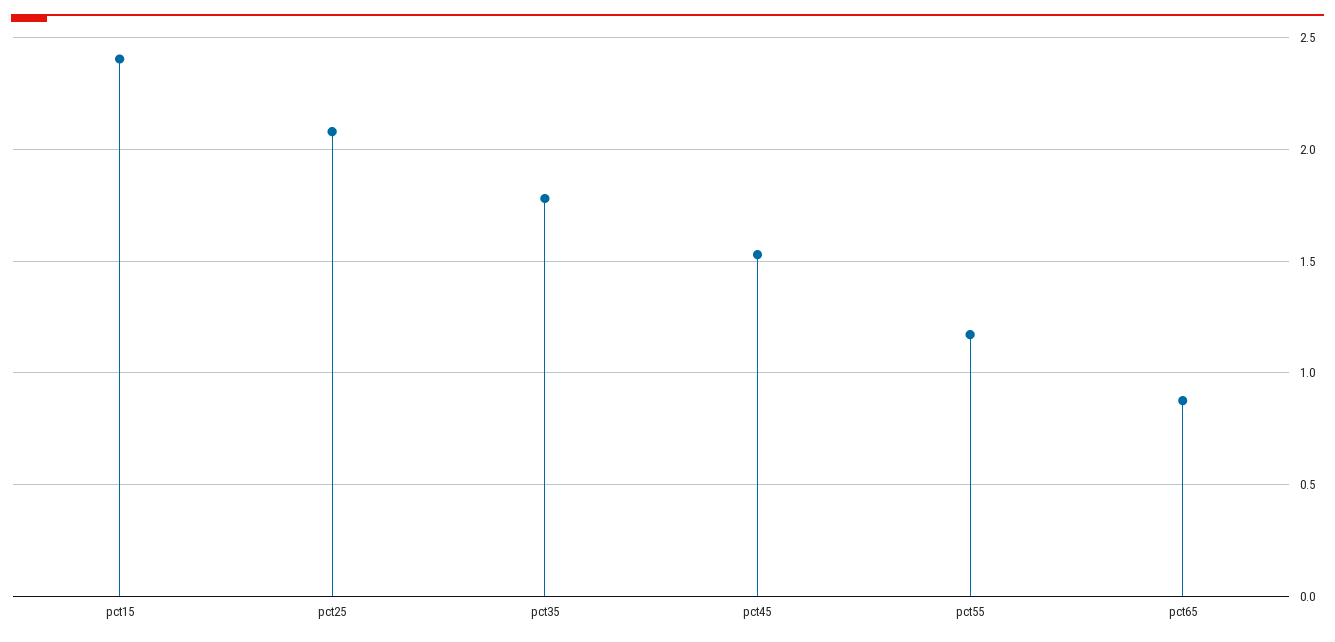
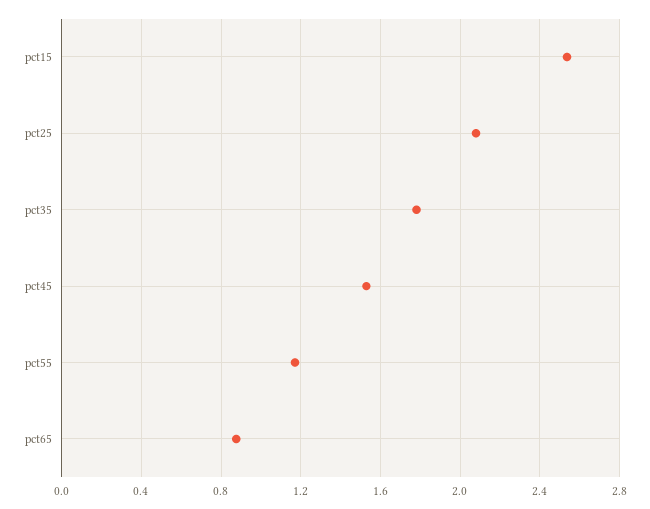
  {
-   "pct15": 2.4,
+   "pct15": 2.55,
    "pct25": 2.1,
    "pct35": 1.8,
    "pct45": 1.55,
    "pct55": 1.15,
    "pct65": 0.9
  }

